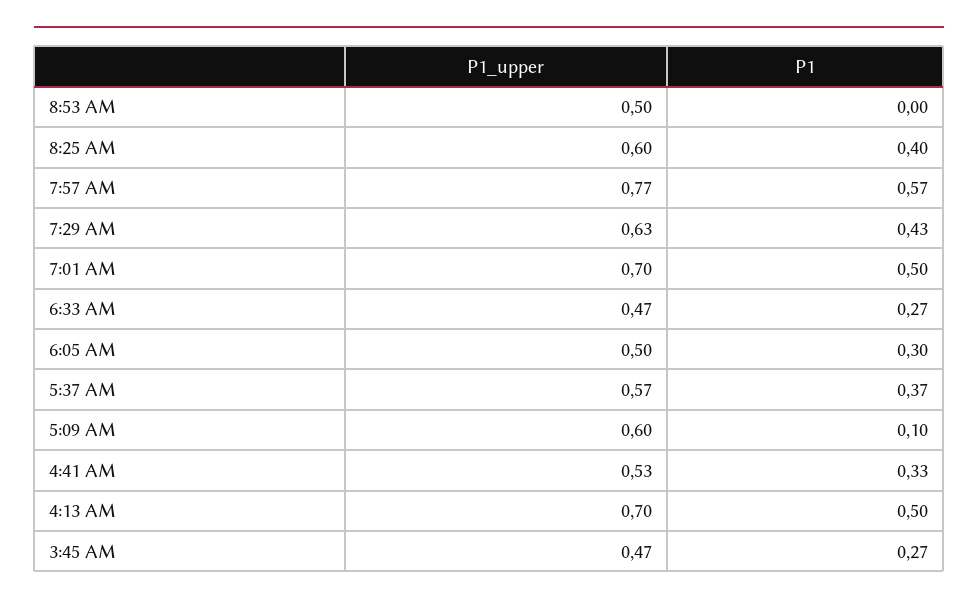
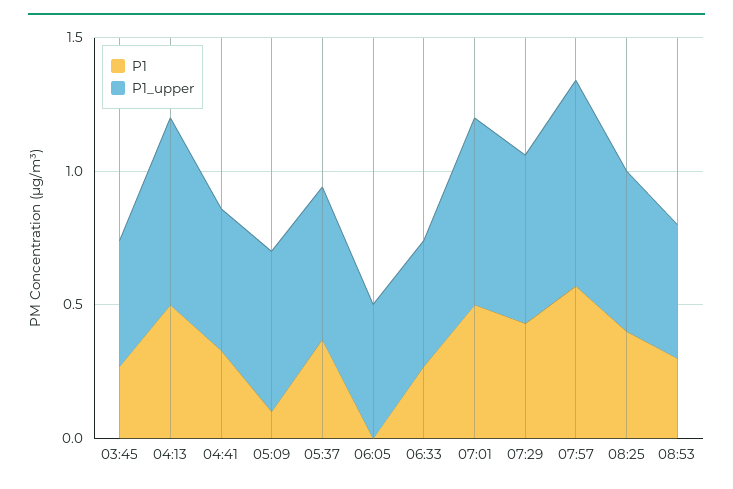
  {
    "P1_upper": {
      "8:53 AM": 0.5,
      "8:25 AM": 0.6,
      "7:57 AM": 0.77,
      "7:29 AM": 0.63,
      "7:01 AM": 0.7,
      "6:33 AM": 0.47,
      "6:05 AM": 0.5,
      "5:37 AM": 0.57,
      "5:09 AM": 0.6,
      "4:41 AM": 0.53,
      "4:13 AM": 0.7,
      "3:45 AM": 0.47
    },
    "P1": {
-     "8:53 AM": 0,
+     "8:53 AM": 0.3,
      "8:25 AM": 0.4,
      "7:57 AM": 0.57,
      "7:29 AM": 0.43,
      "7:01 AM": 0.5,
      "6:33 AM": 0.27,
-     "6:05 AM": 0.3,
+     "6:05 AM": 0,
      "5:37 AM": 0.37,
      "5:09 AM": 0.1,
      "4:41 AM": 0.33,
      "4:13 AM": 0.5,
      "3:45 AM": 0.27
    }
  }

